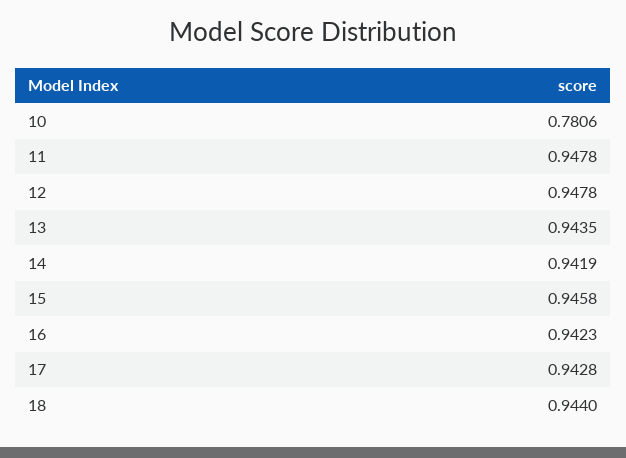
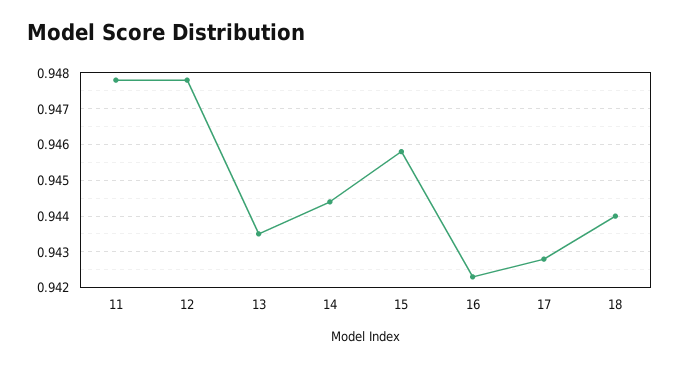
  {
-   "10": 0.7806,
    "11": 0.9478,
    "12": 0.9478,
    "13": 0.9435,
-   "14": 0.9419,
+   "14": 0.9445,
    "15": 0.9458,
    "16": 0.9423,
    "17": 0.9428,
    "18": 0.944
  }

